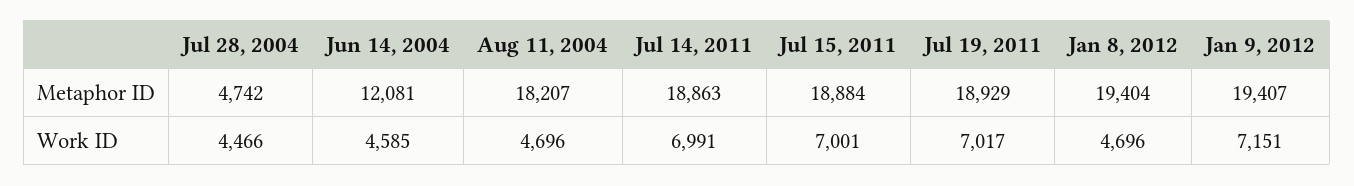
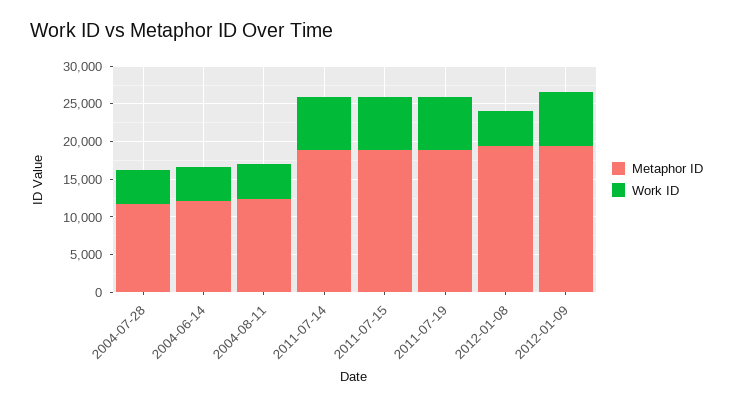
  {
    "Metaphor ID": {
-     "Jul 28, 2004": 4742,
+     "Jul 28, 2004": 12500,
      "Jun 14, 2004": 12081,
-     "Aug 11, 2004": 18207,
+     "Aug 11, 2004": 12500,
      "Jul 14, 2011": 18863,
      "Jul 15, 2011": 18884,
      "Jul 19, 2011": 18929,
      "Jan 8, 2012": 19404,
      "Jan 9, 2012": 19407
    },
    "Work ID": {
      "Jul 28, 2004": 4466,
      "Jun 14, 2004": 4585,
      "Aug 11, 2004": 4696,
      "Jul 14, 2011": 6991,
      "Jul 15, 2011": 7001,
      "Jul 19, 2011": 7017,
      "Jan 8, 2012": 4696,
      "Jan 9, 2012": 7151
    }
  }

